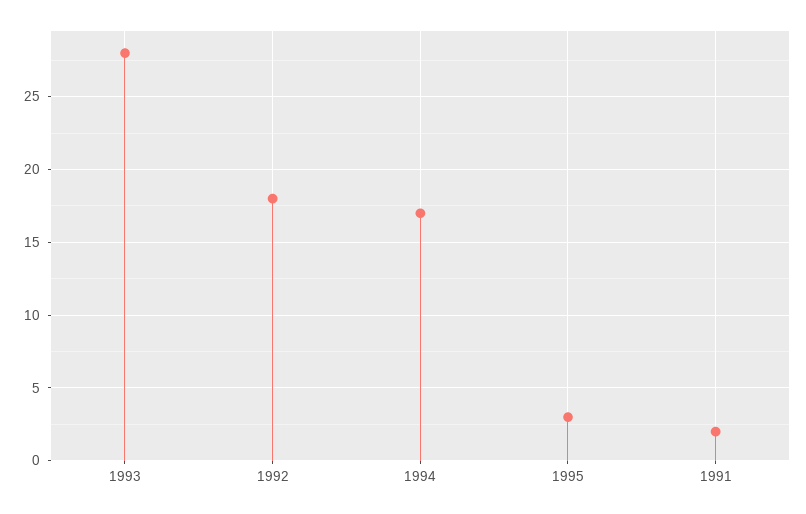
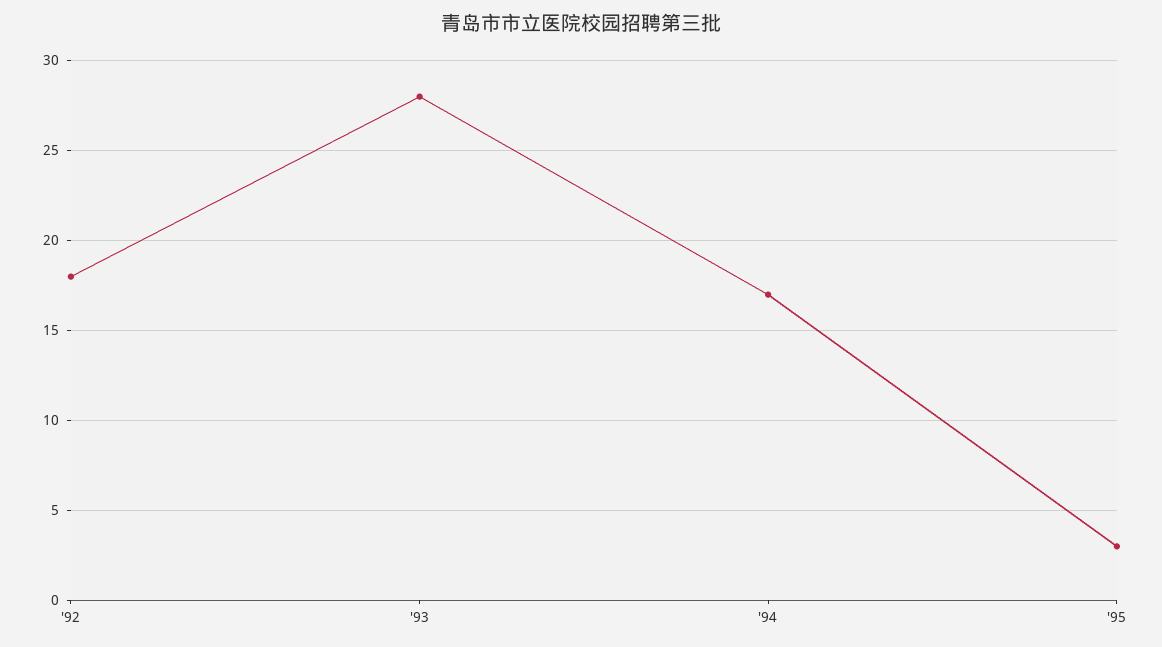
  {
    "1993": 28,
    "1992": 18,
    "1994": 17,
-   "1995": 3,
+   "1995": 3
-   "1991": 2
  }

